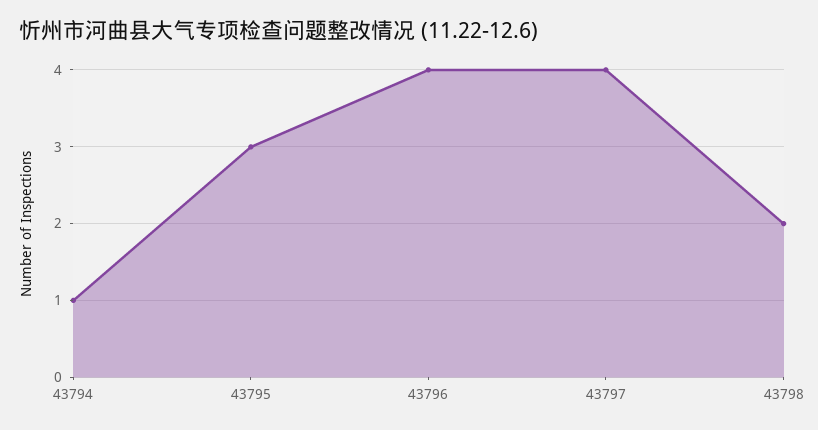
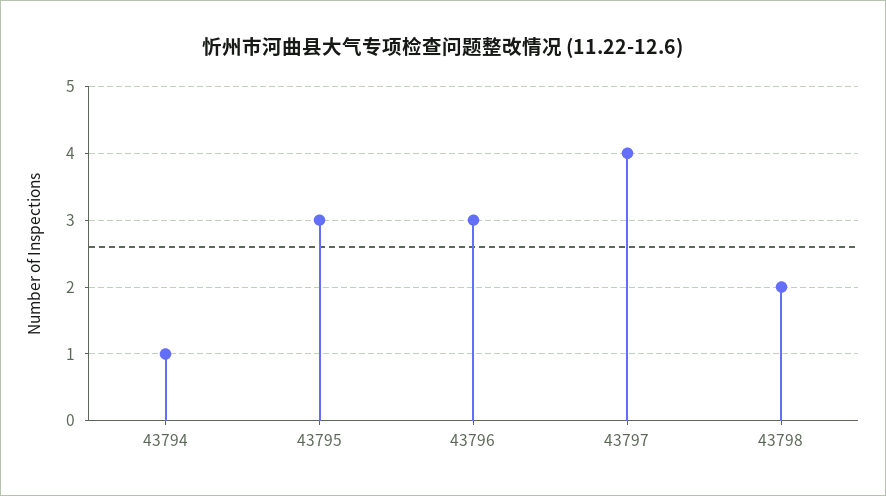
  {
    "43794": 1,
    "43795": 3,
-   "43796": 4,
+   "43796": 3,
    "43797": 4,
    "43798": 2
  }

